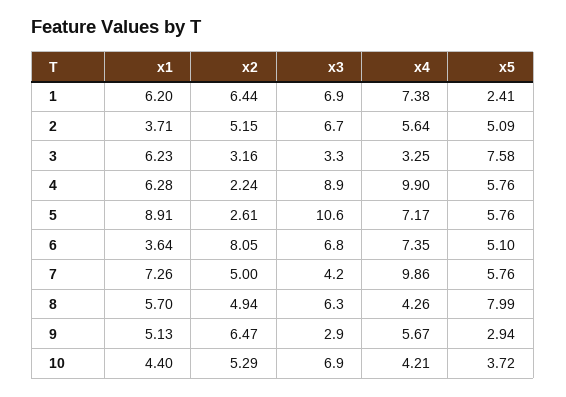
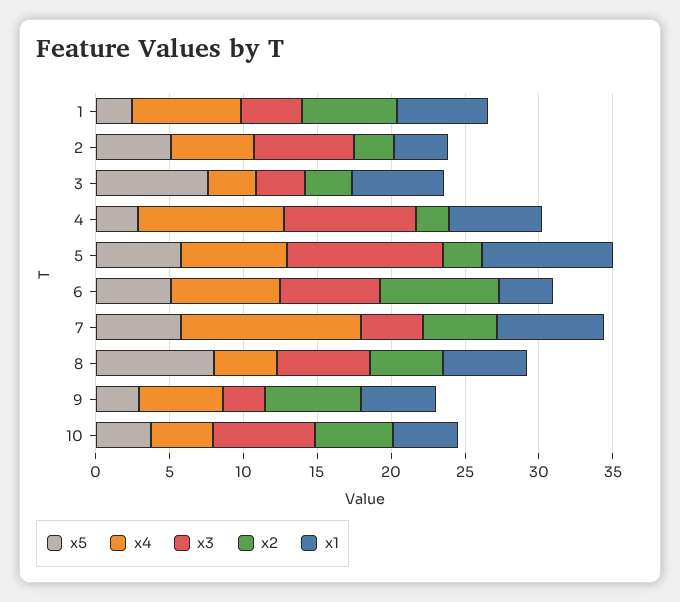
  {
    "x1": {
      "1": 6.2,
      "2": 3.71,
      "3": 6.23,
      "4": 6.28,
      "5": 8.91,
      "6": 3.64,
      "7": 7.26,
      "8": 5.7,
      "9": 5.13,
      "10": 4.4
    },
    "x2": {
      "1": 6.44,
-     "2": 5.15,
+     "2": 3,
      "3": 3.16,
      "4": 2.24,
      "5": 2.61,
      "6": 8.05,
      "7": 5,
      "8": 4.94,
      "9": 6.47,
      "10": 5.29
    },
    "x3": {
-     "1": 6.9,
+     "1": 4,
      "2": 6.7,
      "3": 3.3,
      "4": 8.9,
      "5": 10.6,
      "6": 6.8,
      "7": 4.2,
      "8": 6.3,
      "9": 2.9,
      "10": 6.9
    },
    "x4": {
      "1": 7.38,
      "2": 5.64,
      "3": 3.25,
      "4": 9.9,
      "5": 7.17,
      "6": 7.35,
-     "7": 9.86,
+     "7": 12,
      "8": 4.26,
      "9": 5.67,
      "10": 4.21
    },
    "x5": {
      "1": 2.41,
      "2": 5.09,
      "3": 7.58,
-     "4": 5.76,
+     "4": 3,
      "5": 5.76,
      "6": 5.1,
      "7": 5.76,
      "8": 7.99,
      "9": 2.94,
      "10": 3.72
    }
  }

